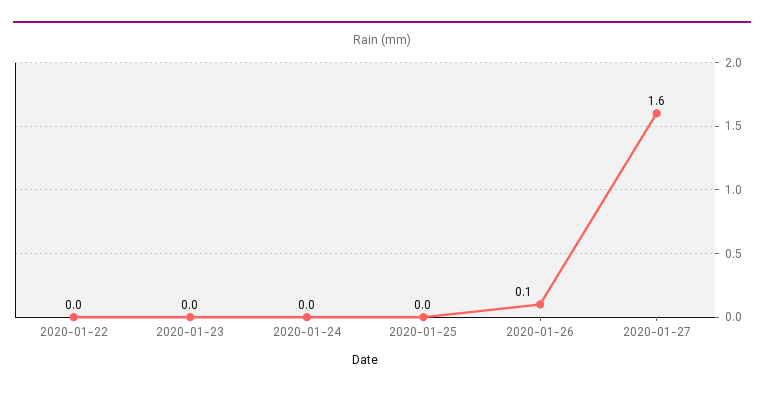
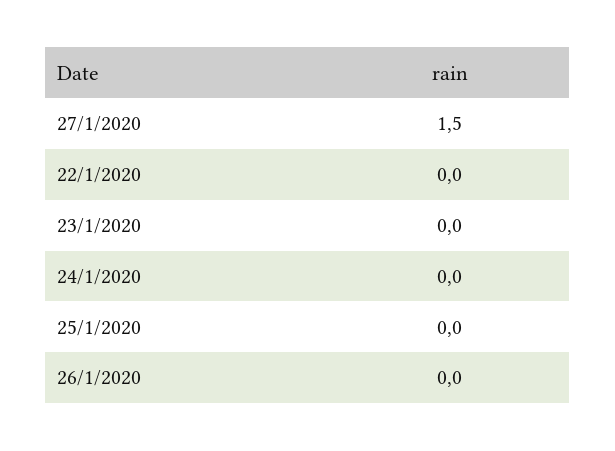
  {
    "2020-01-22": 0,
    "2020-01-23": 0,
    "2020-01-24": 0,
    "2020-01-25": 0,
-   "2020-01-26": 0.1,
+   "2020-01-26": 0,
-   "2020-01-27": 1.6
+   "2020-01-27": 1.5
  }

